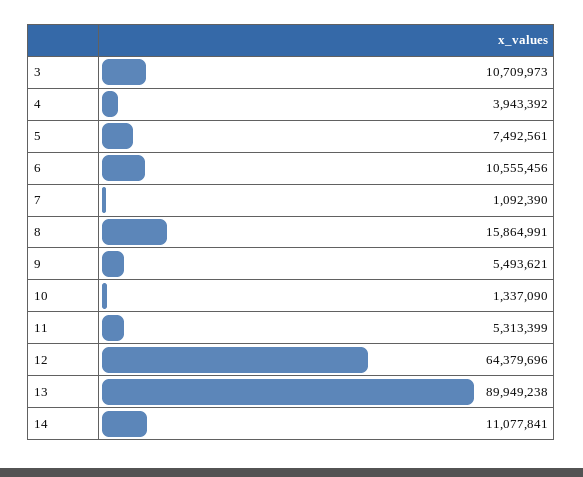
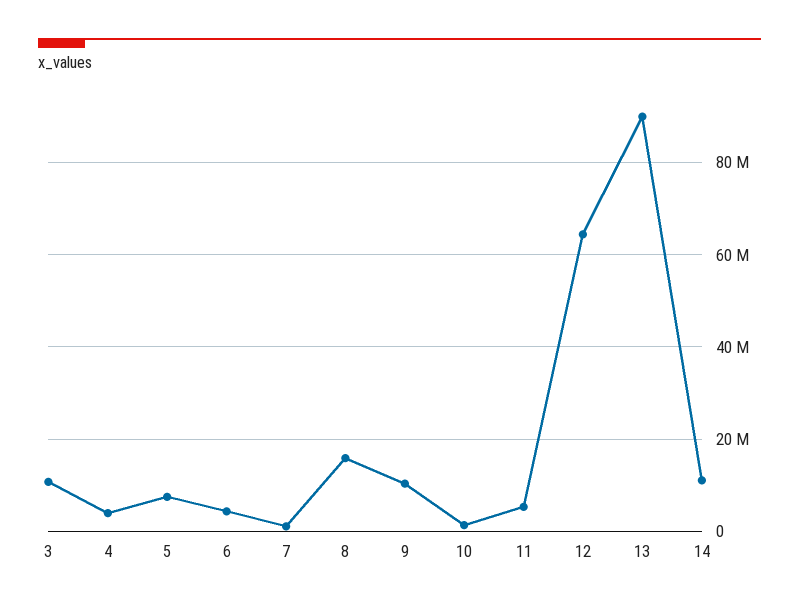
  {
    "3": 10709973,
    "4": 3943392,
    "5": 7492561,
-   "6": 10555456,
+   "6": 4000000,
    "7": 1092390,
    "8": 15864991,
-   "9": 5493621,
+   "9": 10000000,
    "10": 1337090,
    "11": 5313399,
    "12": 64379696,
    "13": 89949238,
    "14": 11077841
  }

